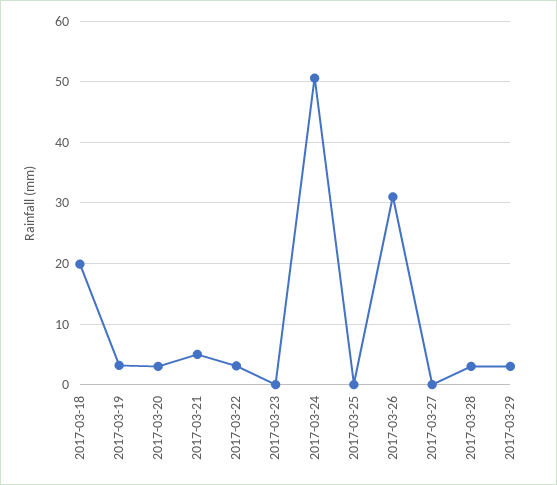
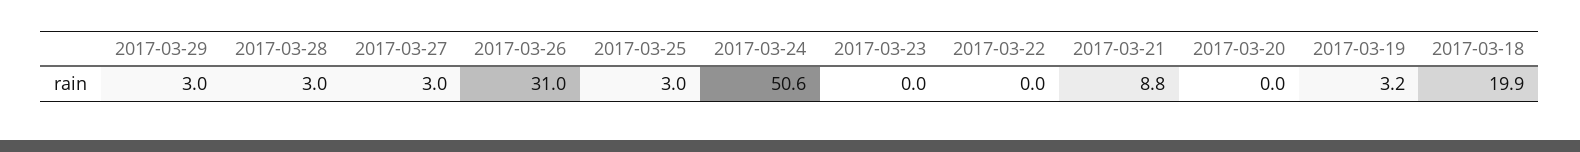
  {
    "2017-03-18": 19.9,
    "2017-03-19": 3.2,
-   "2017-03-20": 3,
+   "2017-03-20": 0,
-   "2017-03-21": 5,
+   "2017-03-21": 8.8,
-   "2017-03-22": 3,
+   "2017-03-22": 0,
    "2017-03-23": 0,
    "2017-03-24": 50.6,
-   "2017-03-25": 0,
+   "2017-03-25": 3,
    "2017-03-26": 31,
-   "2017-03-27": 0,
+   "2017-03-27": 3,
    "2017-03-28": 3,
    "2017-03-29": 3
  }

